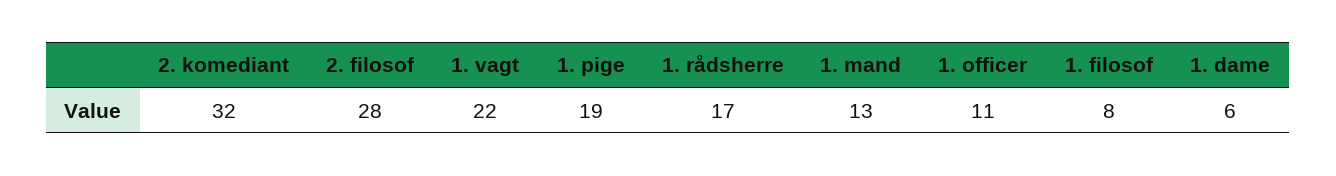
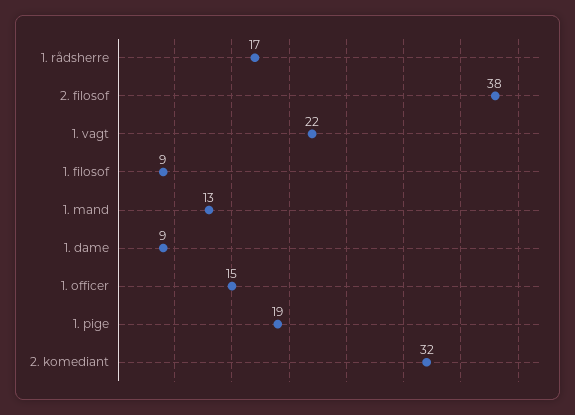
  {
    "2. komediant": 32,
-   "2. filosof": 28,
+   "2. filosof": 38,
    "1. vagt": 22,
    "1. pige": 19,
    "1. rådsherre": 17,
    "1. mand": 13,
-   "1. officer": 11,
+   "1. officer": 15,
-   "1. filosof": 8,
+   "1. filosof": 9,
-   "1. dame": 6
+   "1. dame": 9
  }

